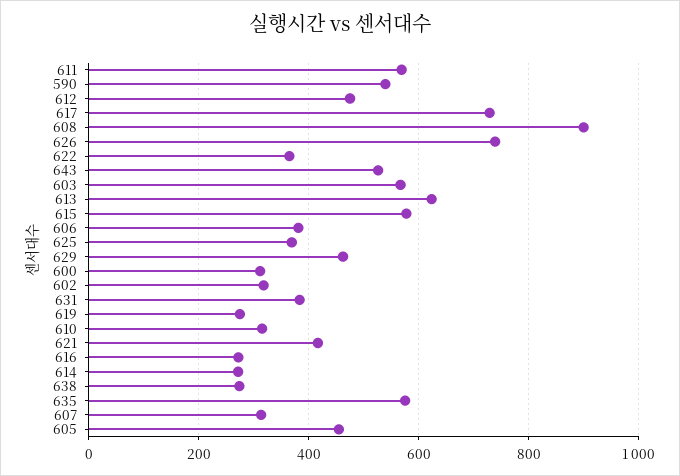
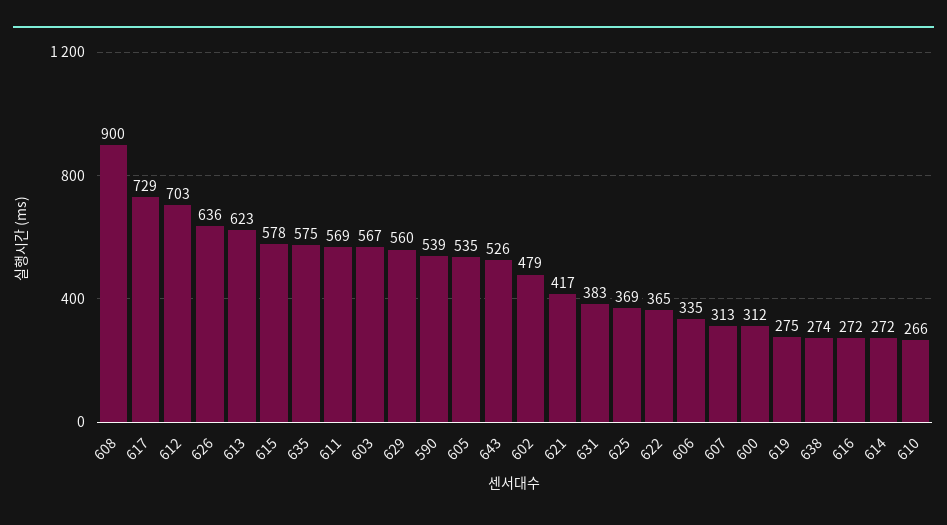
  {
    "611": 569,
    "590": 539,
-   "612": 480,
+   "612": 703,
    "617": 729,
    "608": 900,
-   "626": 740,
+   "626": 636,
    "622": 365,
    "643": 526,
    "603": 567,
    "613": 623,
    "615": 578,
-   "606": 380,
+   "606": 335,
    "625": 369,
-   "629": 460,
+   "629": 560,
    "600": 312,
-   "602": 320,
+   "602": 479,
    "631": 383,
    "619": 275,
-   "610": 320,
+   "610": 266,
    "621": 417,
    "616": 272,
    "614": 272,
    "638": 274,
    "635": 575,
    "607": 313,
-   "605": 460
+   "605": 535
  }

